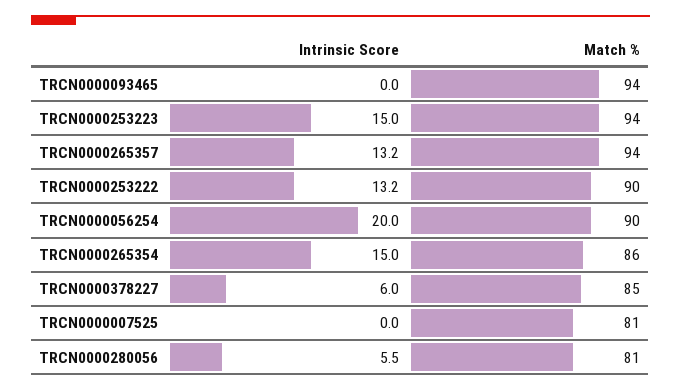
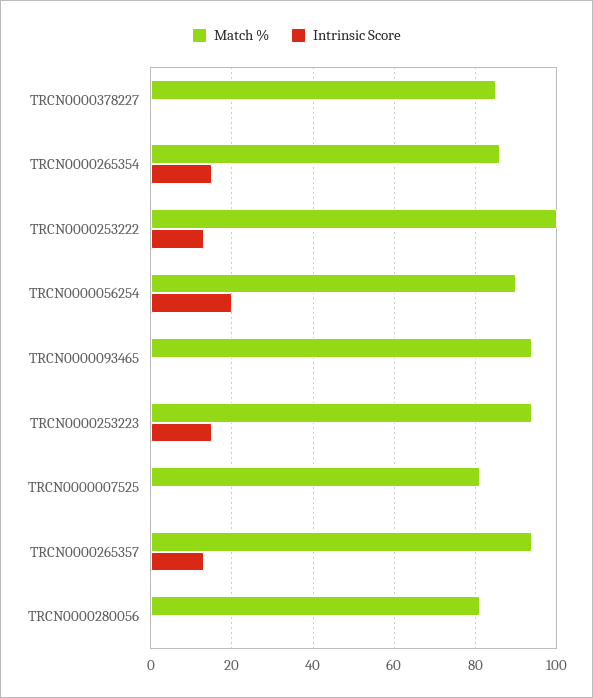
  {
    "Intrinsic Score": {
      "TRCN0000093465": 0,
      "TRCN0000253223": 15,
      "TRCN0000265357": 13.2,
      "TRCN0000253222": 13.2,
      "TRCN0000056254": 20,
      "TRCN0000265354": 15,
-     "TRCN0000378227": 6,
+     "TRCN0000378227": 0,
      "TRCN0000007525": 0,
-     "TRCN0000280056": 5.5
+     "TRCN0000280056": 0
    },
    "Match %": {
      "TRCN0000093465": 94,
      "TRCN0000253223": 94,
      "TRCN0000265357": 94,
-     "TRCN0000253222": 90,
+     "TRCN0000253222": 100,
      "TRCN0000056254": 90,
      "TRCN0000265354": 86,
      "TRCN0000378227": 85,
      "TRCN0000007525": 81,
      "TRCN0000280056": 81
    }
  }

